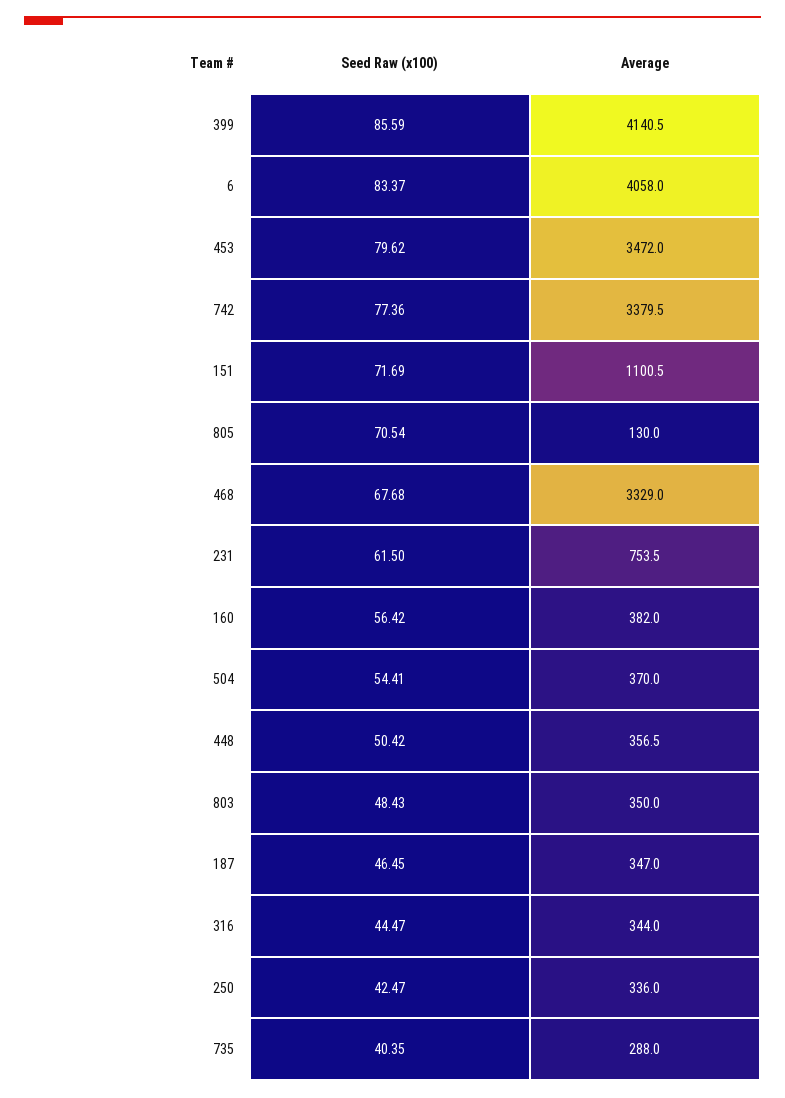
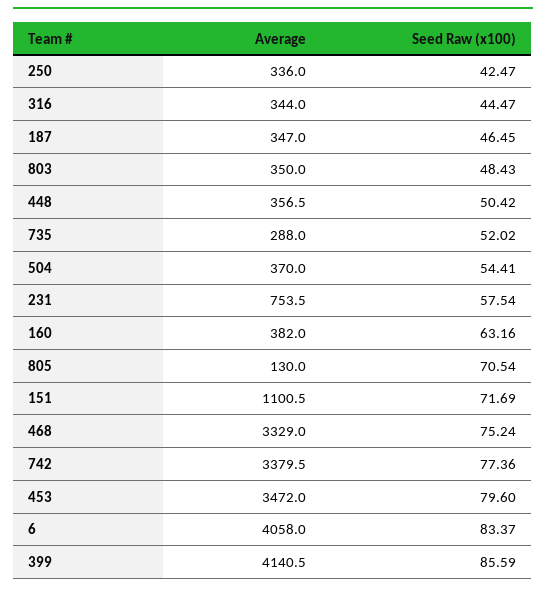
  {
    "Seed Raw (x100)": {
      "399": 85.59,
      "6": 83.37,
-     "453": 79.62,
+     "453": 79.6,
      "742": 77.36,
      "151": 71.69,
      "805": 70.54,
-     "468": 67.68,
+     "468": 75.24,
-     "231": 61.5,
+     "231": 57.54,
-     "160": 56.42,
+     "160": 63.16,
      "504": 54.41,
      "448": 50.42,
      "803": 48.43,
      "187": 46.45,
      "316": 44.47,
      "250": 42.47,
-     "735": 40.35
+     "735": 52.02
    },
    "Average": {
      "399": 4140.5,
      "6": 4058,
      "453": 3472,
      "742": 3379.5,
      "151": 1100.5,
      "805": 130,
      "468": 3329,
      "231": 753.5,
      "160": 382,
      "504": 370,
      "448": 356.5,
      "803": 350,
      "187": 347,
      "316": 344,
      "250": 336,
      "735": 288
    }
  }

